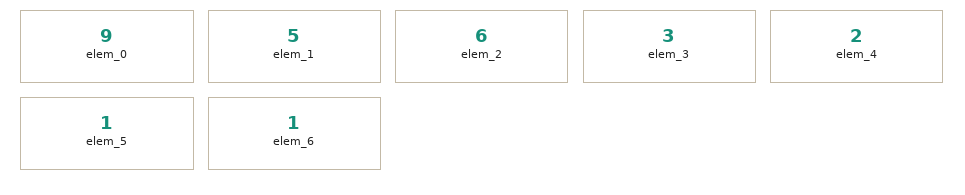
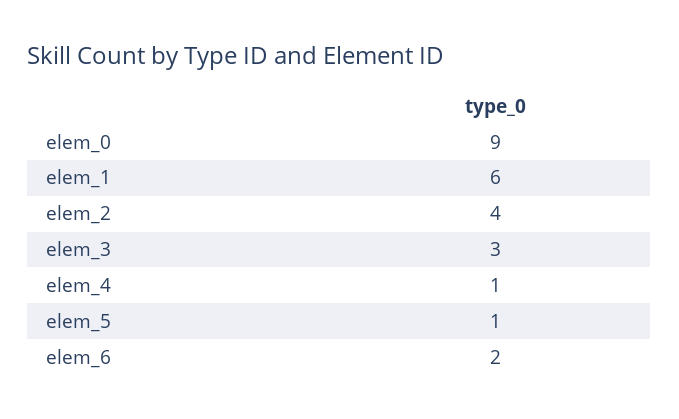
  {
    "elem_0": 9,
-   "elem_1": 5,
+   "elem_1": 6,
-   "elem_2": 6,
+   "elem_2": 4,
    "elem_3": 3,
-   "elem_4": 2,
+   "elem_4": 1,
    "elem_5": 1,
-   "elem_6": 1
+   "elem_6": 2
  }

